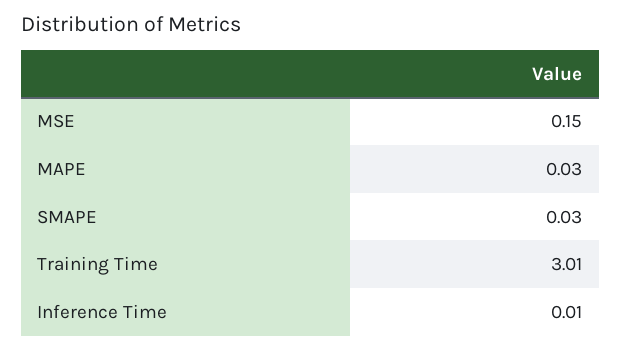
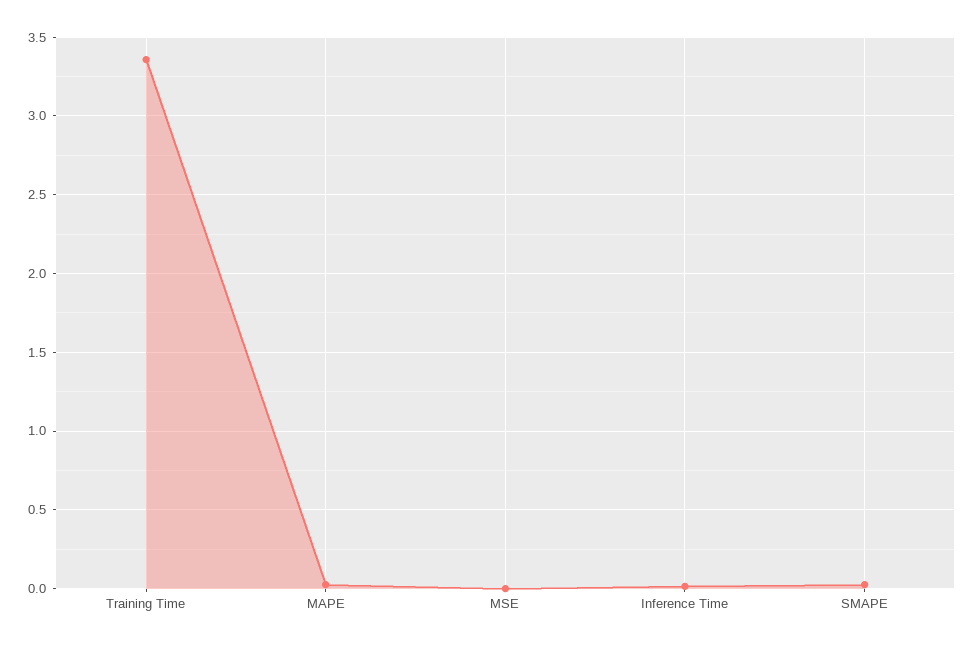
  {
-   "MSE": 0.15,
+   "MSE": 0,
    "MAPE": 0.03,
    "SMAPE": 0.03,
-   "Training Time": 3.01,
+   "Training Time": 3.35,
    "Inference Time": 0.01
  }

